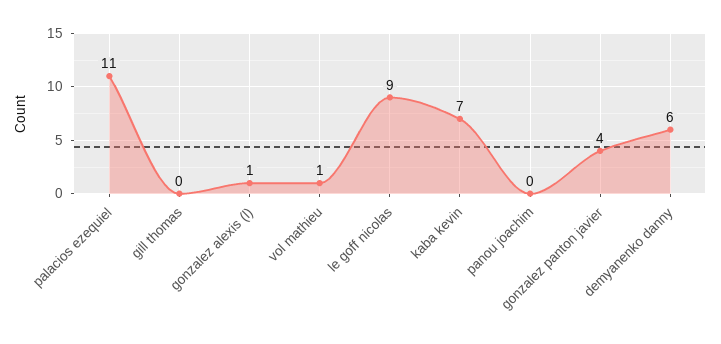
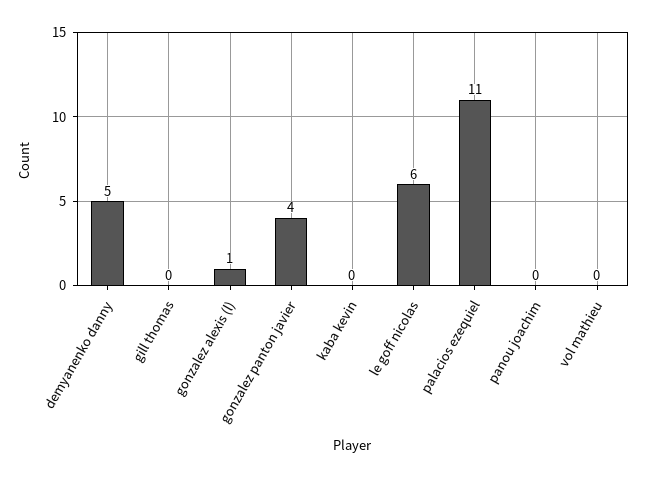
  {
    "palacios ezequiel": 11,
    "gill thomas": 0,
    "gonzalez alexis (l)": 1,
-   "vol mathieu": 1,
+   "vol mathieu": 0,
-   "le goff nicolas": 9,
+   "le goff nicolas": 6,
-   "kaba kevin": 7,
+   "kaba kevin": 0,
    "panou joachim": 0,
    "gonzalez panton javier": 4,
-   "demyanenko danny": 6
+   "demyanenko danny": 5
  }

